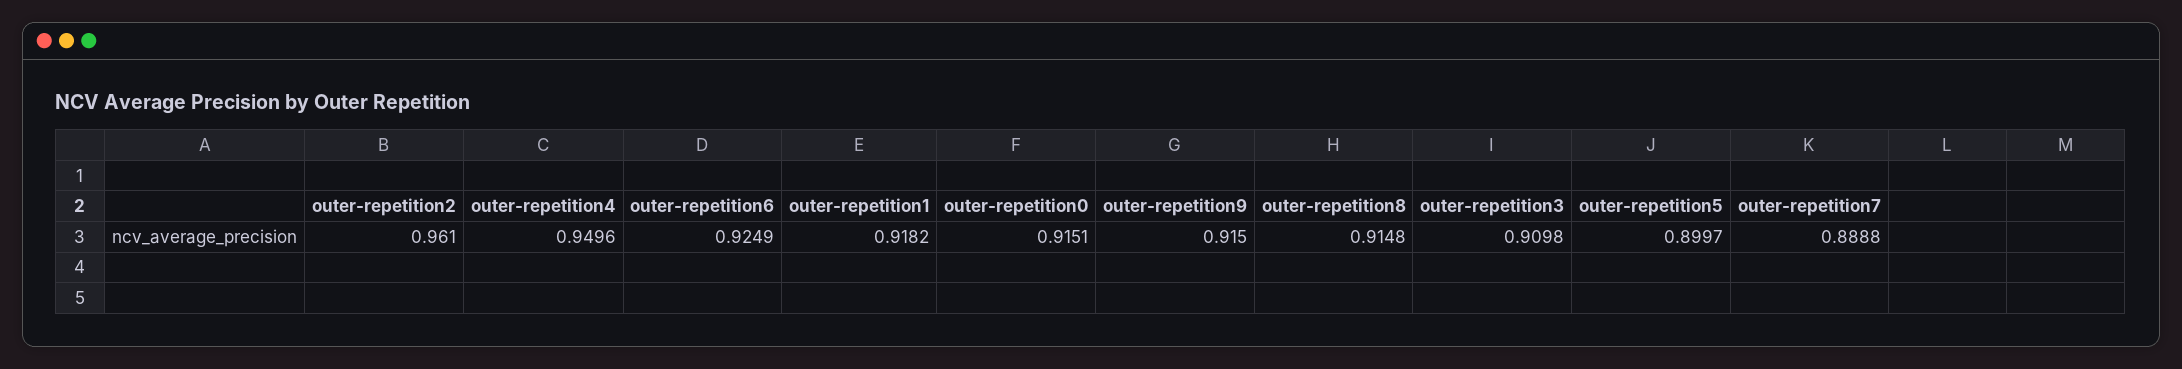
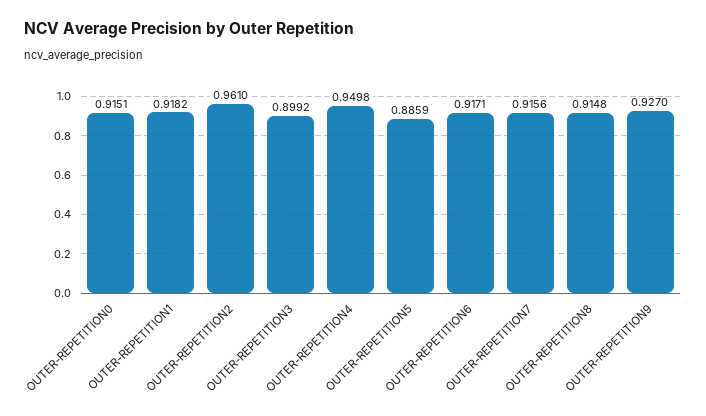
  {
    "outer-repetition2": 0.961,
-   "outer-repetition4": 0.9496,
+   "outer-repetition4": 0.9498,
-   "outer-repetition6": 0.9249,
+   "outer-repetition6": 0.9171,
    "outer-repetition1": 0.9182,
    "outer-repetition0": 0.9151,
-   "outer-repetition9": 0.915,
+   "outer-repetition9": 0.927,
    "outer-repetition8": 0.9148,
-   "outer-repetition3": 0.9098,
+   "outer-repetition3": 0.8992,
-   "outer-repetition5": 0.8997,
+   "outer-repetition5": 0.8859,
-   "outer-repetition7": 0.8888
+   "outer-repetition7": 0.9156
  }

